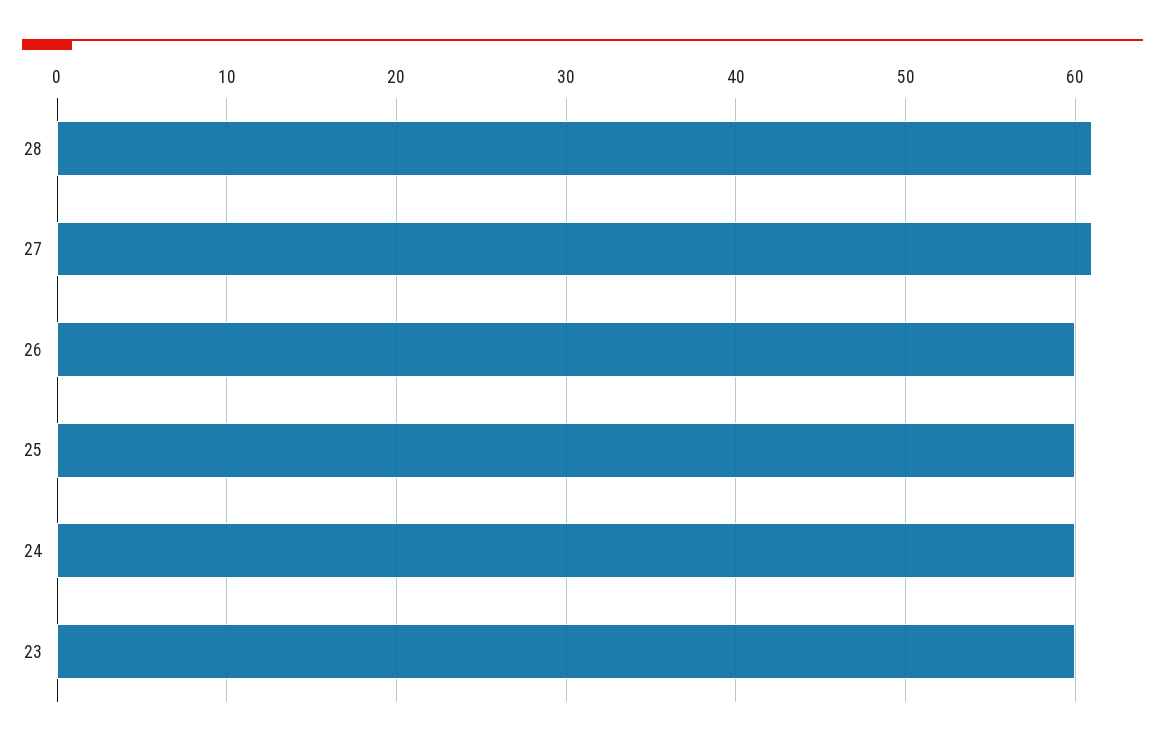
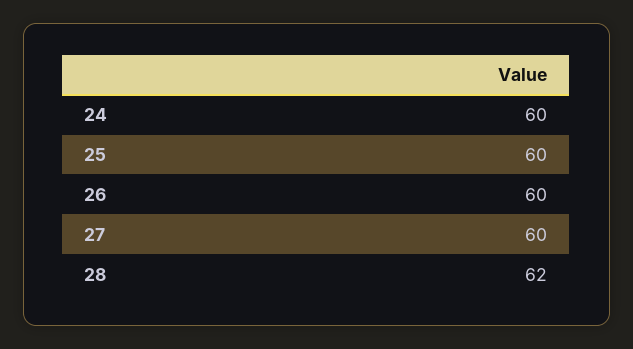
  {
-   "28": 61,
+   "28": 62,
-   "27": 61,
+   "27": 60,
    "26": 60,
    "25": 60,
-   "24": 60,
+   "24": 60
-   "23": 60
  }

